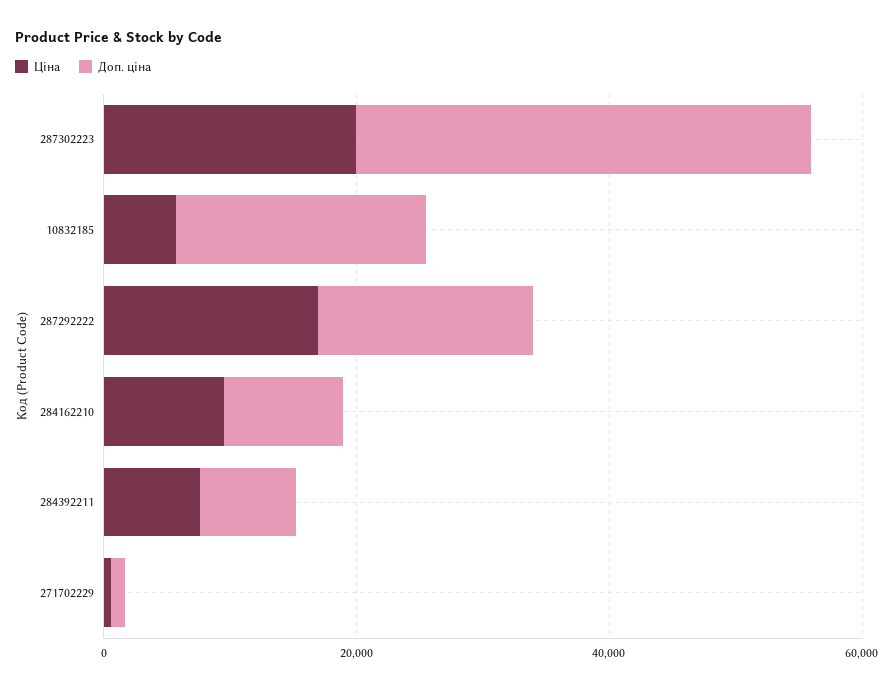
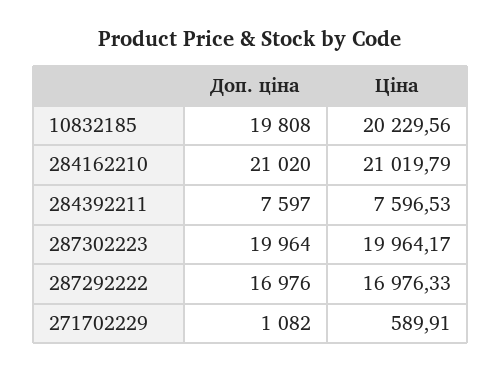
  {
    "Ціна": {
      "287302223": 19964.17,
-     "10832185": 5000,
+     "10832185": 20229.56,
      "287292222": 16976.33,
-     "284162210": 10000,
+     "284162210": 21019.79,
      "284392211": 7596.53,
      "271702229": 589.91
    },
    "Доп. ціна": {
-     "287302223": 35000,
+     "287302223": 19964,
      "10832185": 19808,
      "287292222": 16976,
-     "284162210": 10000,
+     "284162210": 21020,
      "284392211": 7597,
      "271702229": 1082
    }
  }

